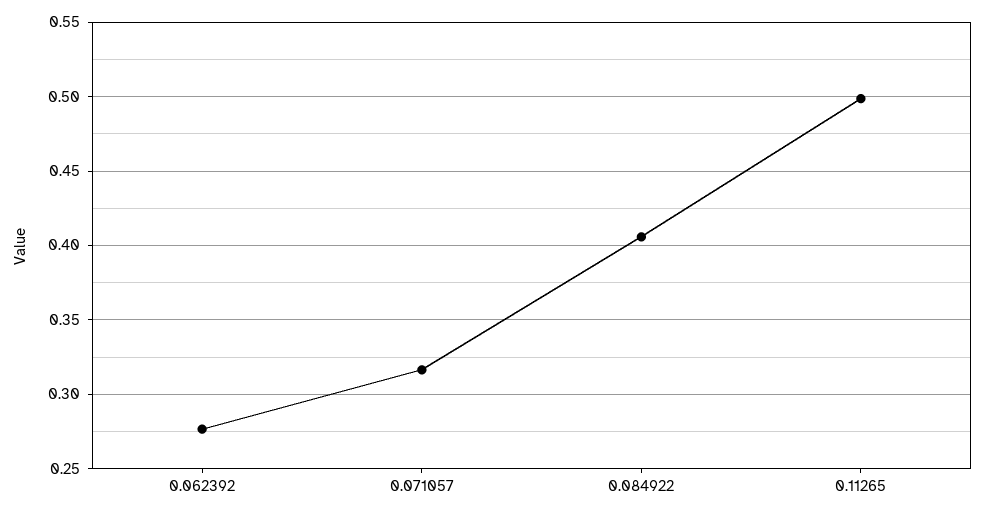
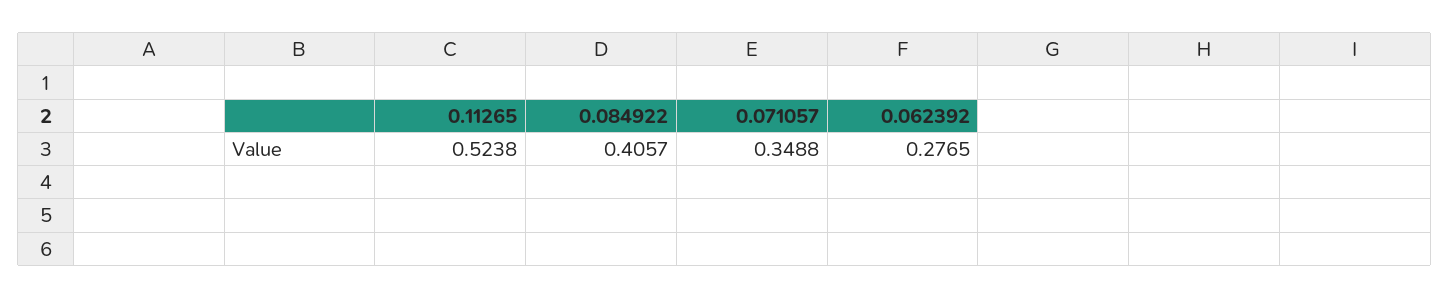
  {
    "0.062392": 0.2765,
-   "0.071057": 0.315,
+   "0.071057": 0.3488,
    "0.084922": 0.4057,
-   "0.11265": 0.5
+   "0.11265": 0.5238
  }

